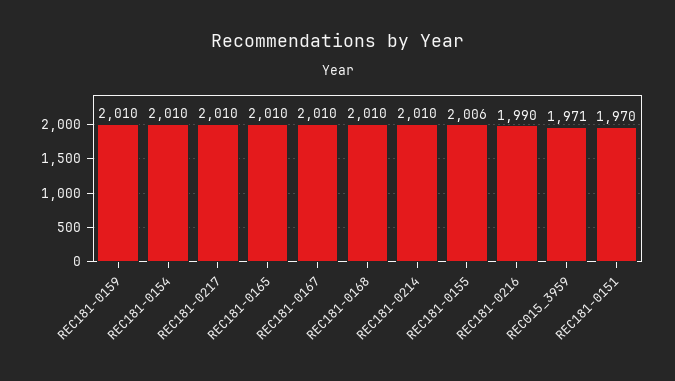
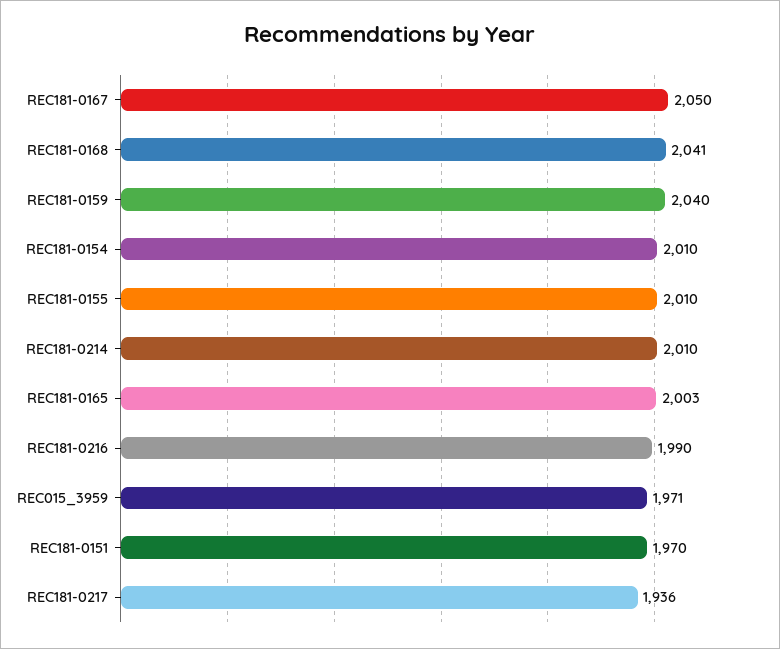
  {
-   "REC181-0159": 2010,
+   "REC181-0159": 2040,
    "REC181-0154": 2010,
-   "REC181-0217": 2010,
+   "REC181-0217": 1936,
-   "REC181-0165": 2010,
+   "REC181-0165": 2003,
-   "REC181-0167": 2010,
+   "REC181-0167": 2050,
-   "REC181-0168": 2010,
+   "REC181-0168": 2041,
    "REC181-0214": 2010,
-   "REC181-0155": 2006,
+   "REC181-0155": 2010,
    "REC181-0216": 1990,
    "REC015_3959": 1971,
    "REC181-0151": 1970
  }

